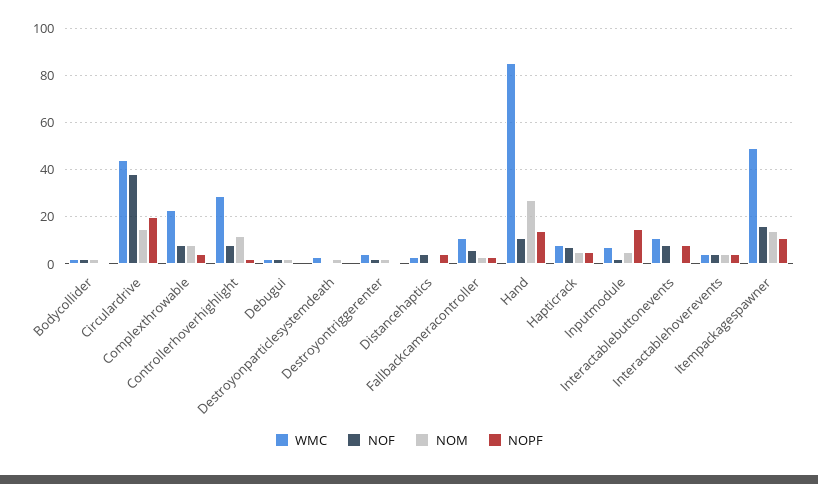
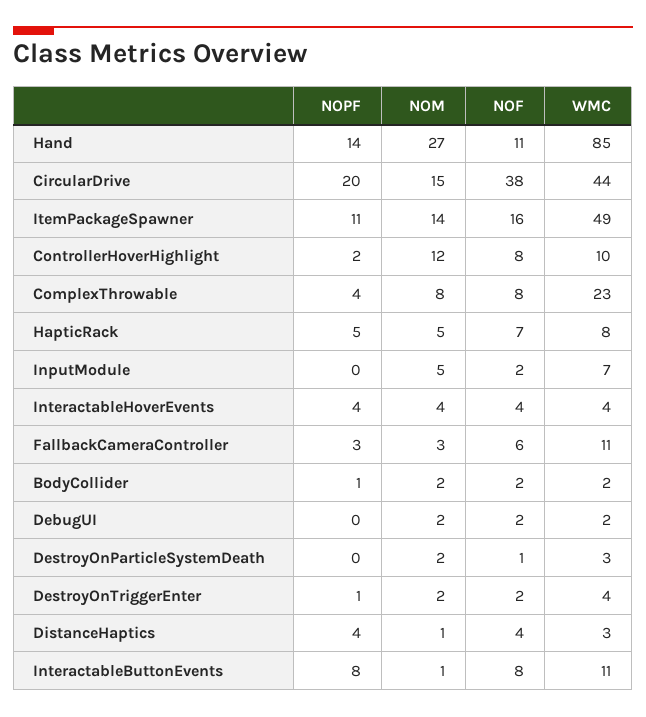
  {
    "WMC": {
      "Bodycollider": 2,
      "Circulardrive": 44,
      "Complexthrowable": 23,
-     "Controllerhoverhighlight": 30,
+     "Controllerhoverhighlight": 10,
      "Debugui": 2,
      "Destroyonparticlesystemdeath": 3,
      "Destroyontriggerenter": 4,
      "Distancehaptics": 3,
      "Fallbackcameracontroller": 11,
      "Hand": 85,
      "Hapticrack": 8,
      "Inputmodule": 7,
      "Interactablebuttonevents": 11,
      "Interactablehoverevents": 4,
      "Itempackagespawner": 49
    },
    "NOF": {
      "Bodycollider": 2,
      "Circulardrive": 38,
      "Complexthrowable": 8,
      "Controllerhoverhighlight": 8,
      "Debugui": 2,
      "Destroyonparticlesystemdeath": 1,
      "Destroyontriggerenter": 2,
      "Distancehaptics": 4,
      "Fallbackcameracontroller": 6,
      "Hand": 11,
      "Hapticrack": 7,
      "Inputmodule": 2,
      "Interactablebuttonevents": 8,
      "Interactablehoverevents": 4,
      "Itempackagespawner": 16
    },
    "NOM": {
      "Bodycollider": 2,
      "Circulardrive": 15,
      "Complexthrowable": 8,
      "Controllerhoverhighlight": 12,
      "Debugui": 2,
      "Destroyonparticlesystemdeath": 2,
      "Destroyontriggerenter": 2,
      "Distancehaptics": 1,
      "Fallbackcameracontroller": 3,
      "Hand": 27,
      "Hapticrack": 5,
      "Inputmodule": 5,
      "Interactablebuttonevents": 1,
      "Interactablehoverevents": 4,
      "Itempackagespawner": 14
    },
    "NOPF": {
      "Bodycollider": 1,
      "Circulardrive": 20,
      "Complexthrowable": 4,
      "Controllerhoverhighlight": 2,
      "Debugui": 0,
      "Destroyonparticlesystemdeath": 0,
      "Destroyontriggerenter": 1,
      "Distancehaptics": 4,
      "Fallbackcameracontroller": 3,
      "Hand": 14,
      "Hapticrack": 5,
-     "Inputmodule": 15,
+     "Inputmodule": 0,
      "Interactablebuttonevents": 8,
      "Interactablehoverevents": 4,
      "Itempackagespawner": 11
    }
  }

